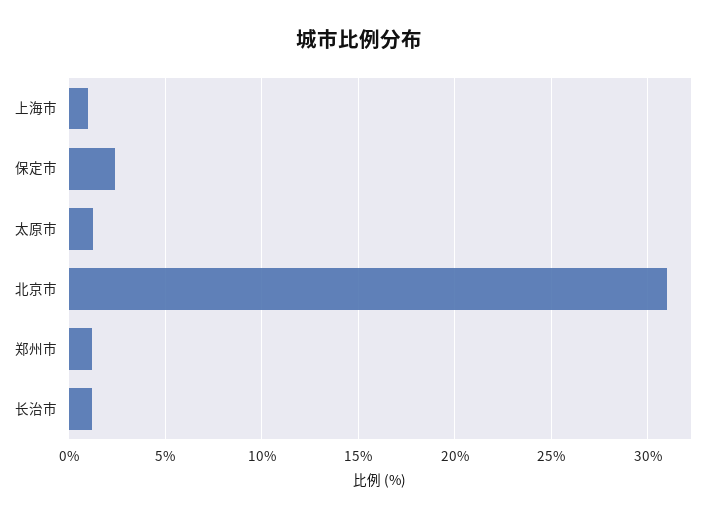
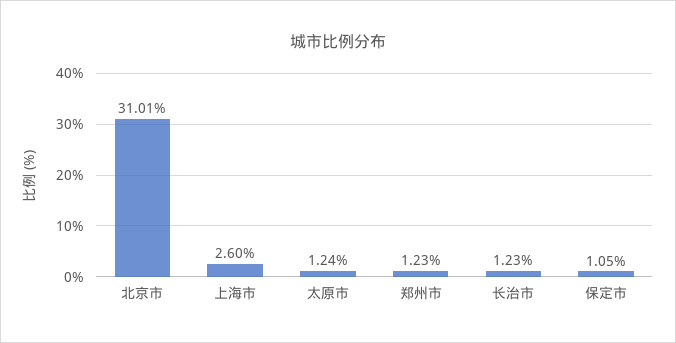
  {
-   "上海市": 1,
+   "上海市": 2.6,
-   "保定市": 2.5,
+   "保定市": 1.05,
    "太原市": 1.24,
    "北京市": 31.01,
    "郑州市": 1.23,
    "长治市": 1.23
  }

